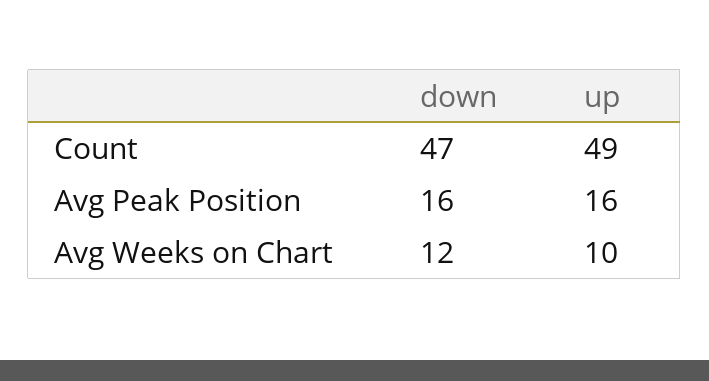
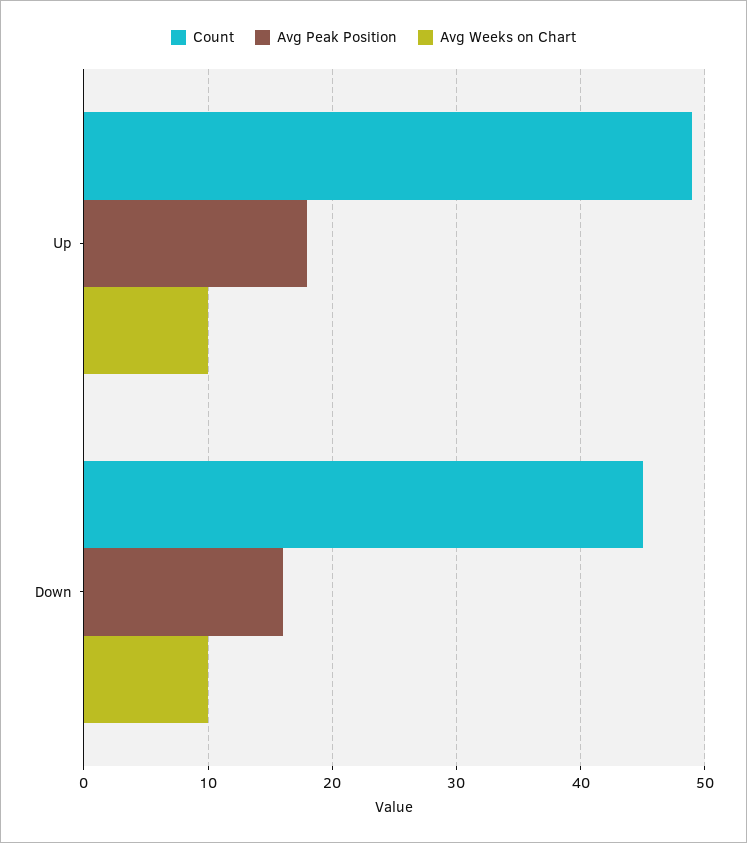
  {
    "Count": {
-     "down": 47,
+     "down": 45,
      "up": 49
    },
    "Avg Peak Position": {
      "down": 16,
-     "up": 16
+     "up": 18
    },
    "Avg Weeks on Chart": {
-     "down": 12,
+     "down": 10,
      "up": 10
    }
  }

